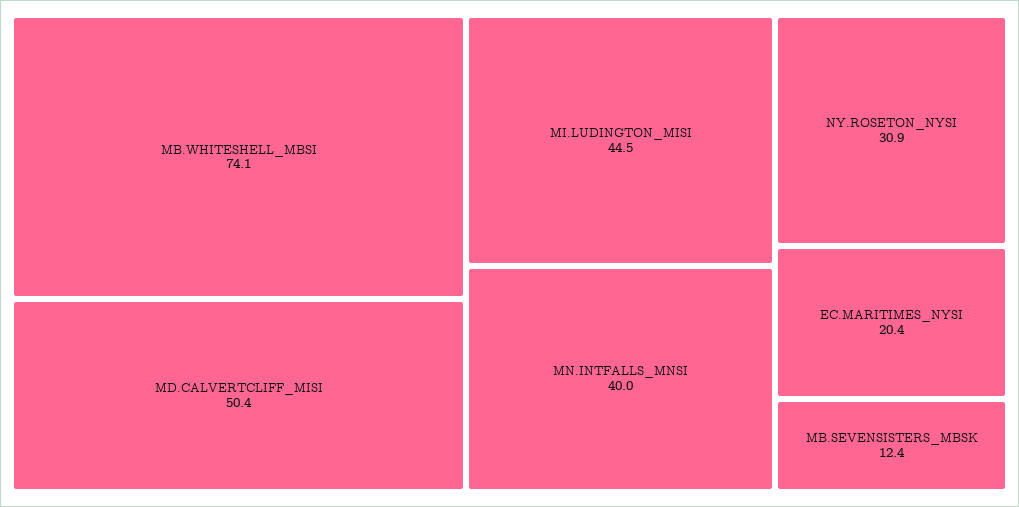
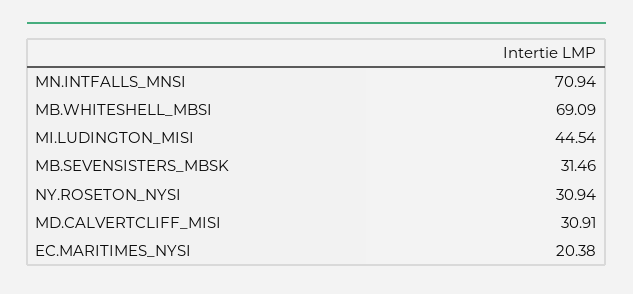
  {
-   "MB.WHITESHELL_MBSI": 74.1,
+   "MB.WHITESHELL_MBSI": 69.09,
-   "MD.CALVERTCLIFF_MISI": 50.4,
+   "MD.CALVERTCLIFF_MISI": 30.91,
    "MI.LUDINGTON_MISI": 44.54,
-   "MN.INTFALLS_MNSI": 40,
+   "MN.INTFALLS_MNSI": 70.94,
    "NY.ROSETON_NYSI": 30.94,
    "EC.MARITIMES_NYSI": 20.38,
-   "MB.SEVENSISTERS_MBSK": 12.4
+   "MB.SEVENSISTERS_MBSK": 31.46
  }

